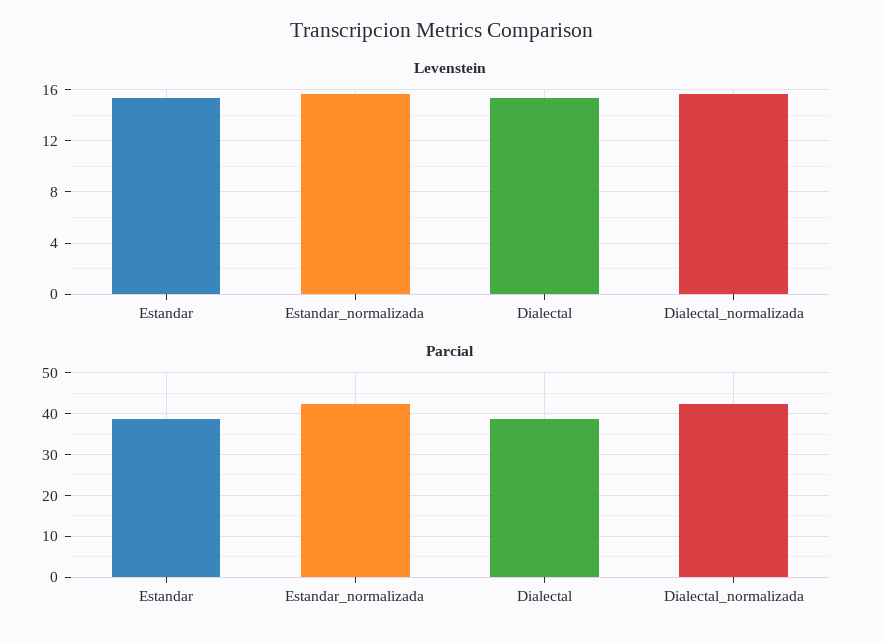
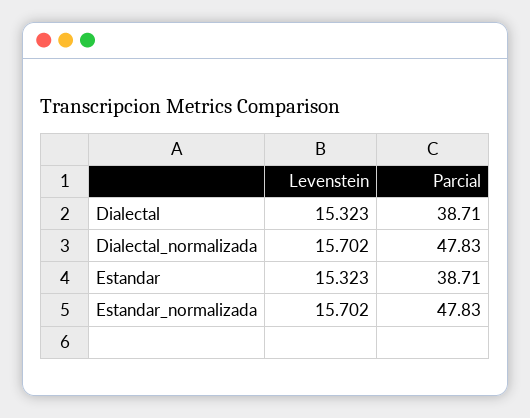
  {
    "Levenstein": {
      "Estandar": 15.323,
      "Estandar_normalizada": 15.702,
      "Dialectal": 15.323,
      "Dialectal_normalizada": 15.702
    },
    "Parcial": {
      "Estandar": 38.71,
-     "Estandar_normalizada": 42,
+     "Estandar_normalizada": 47.83,
      "Dialectal": 38.71,
-     "Dialectal_normalizada": 42
+     "Dialectal_normalizada": 47.83
    }
  }

